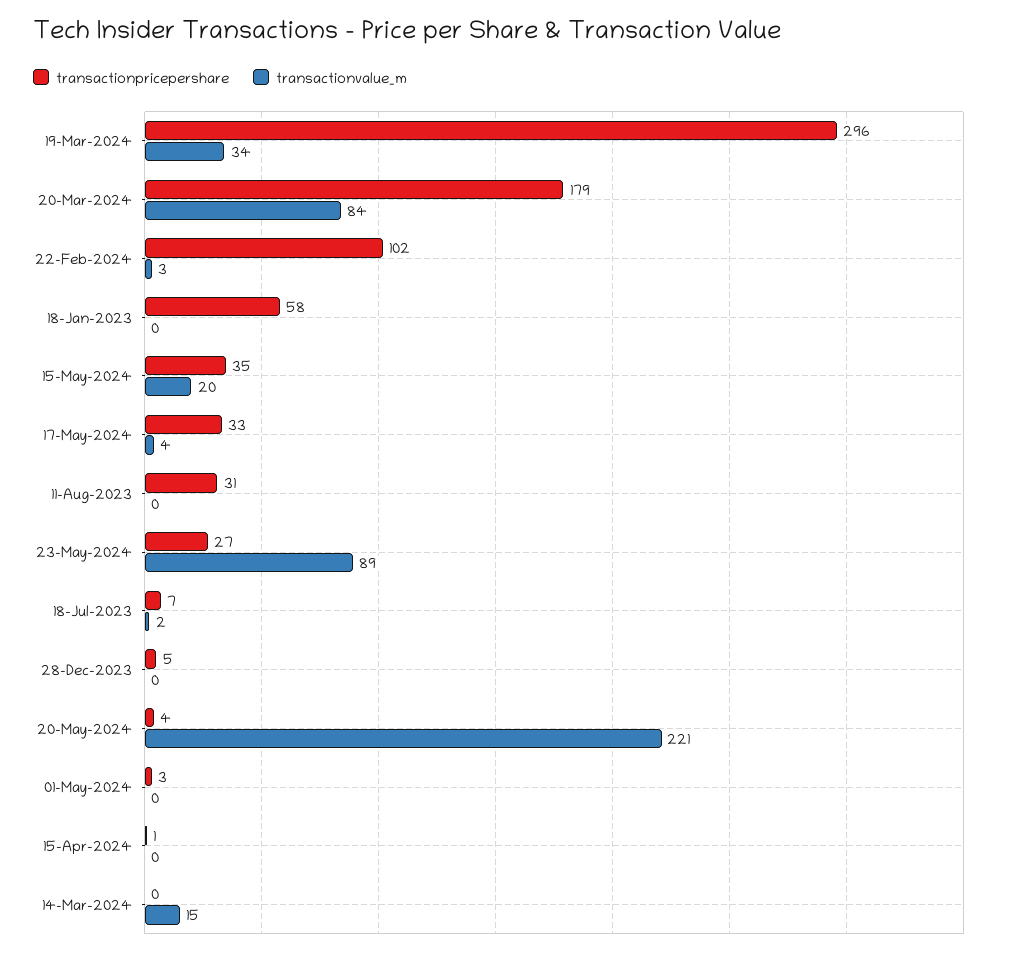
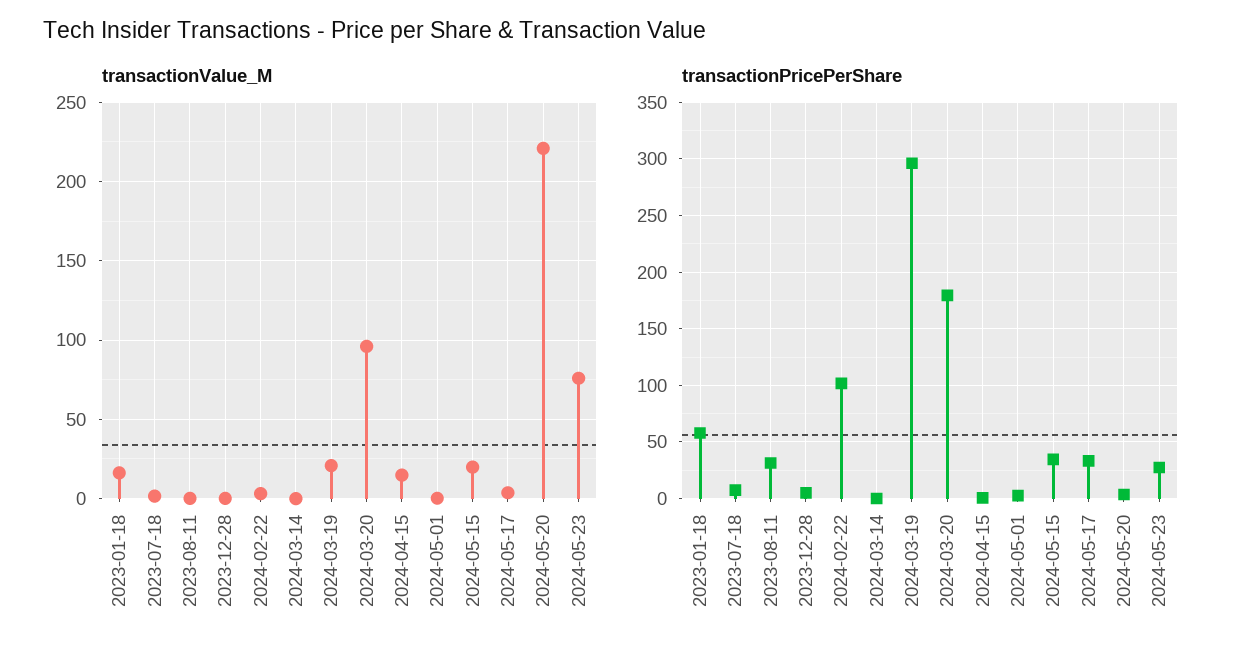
  {
    "transactionpricepershare": {
      "19-Mar-2024": 296,
      "20-Mar-2024": 179,
      "22-Feb-2024": 102,
      "18-Jan-2023": 58,
      "15-May-2024": 35,
      "17-May-2024": 33,
      "11-Aug-2023": 31,
      "23-May-2024": 27,
      "18-Jul-2023": 7,
      "28-Dec-2023": 5,
      "20-May-2024": 4,
      "01-May-2024": 3,
      "15-Apr-2024": 1,
      "14-Mar-2024": 0
    },
    "transactionvalue_m": {
-     "19-Mar-2024": 34,
+     "19-Mar-2024": 20,
-     "20-Mar-2024": 84,
+     "20-Mar-2024": 95,
      "22-Feb-2024": 3,
-     "18-Jan-2023": 0,
+     "18-Jan-2023": 15,
      "15-May-2024": 20,
      "17-May-2024": 4,
      "11-Aug-2023": 0,
-     "23-May-2024": 89,
+     "23-May-2024": 75,
      "18-Jul-2023": 2,
      "28-Dec-2023": 0,
      "20-May-2024": 221,
      "01-May-2024": 0,
-     "15-Apr-2024": 0,
+     "15-Apr-2024": 15,
-     "14-Mar-2024": 15
+     "14-Mar-2024": 0
    }
  }

